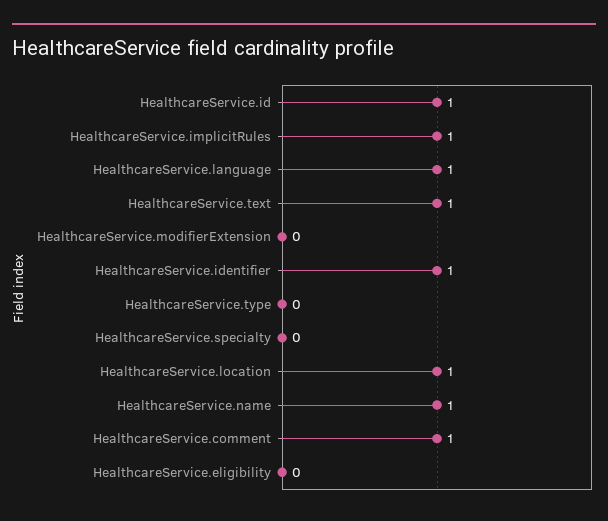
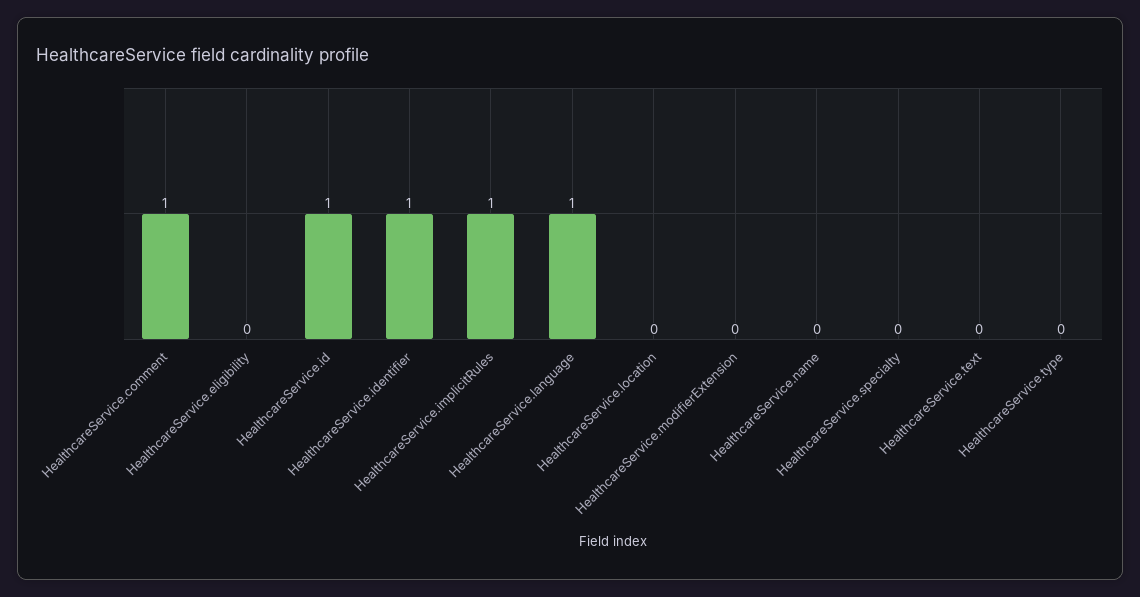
  {
    "HealthcareService.id": 1,
    "HealthcareService.implicitRules": 1,
    "HealthcareService.language": 1,
-   "HealthcareService.text": 1,
+   "HealthcareService.text": 0,
    "HealthcareService.modifierExtension": 0,
    "HealthcareService.identifier": 1,
    "HealthcareService.type": 0,
    "HealthcareService.specialty": 0,
-   "HealthcareService.location": 1,
+   "HealthcareService.location": 0,
-   "HealthcareService.name": 1,
+   "HealthcareService.name": 0,
    "HealthcareService.comment": 1,
    "HealthcareService.eligibility": 0
  }

